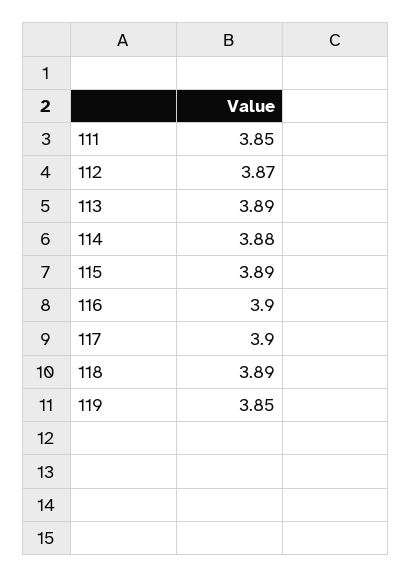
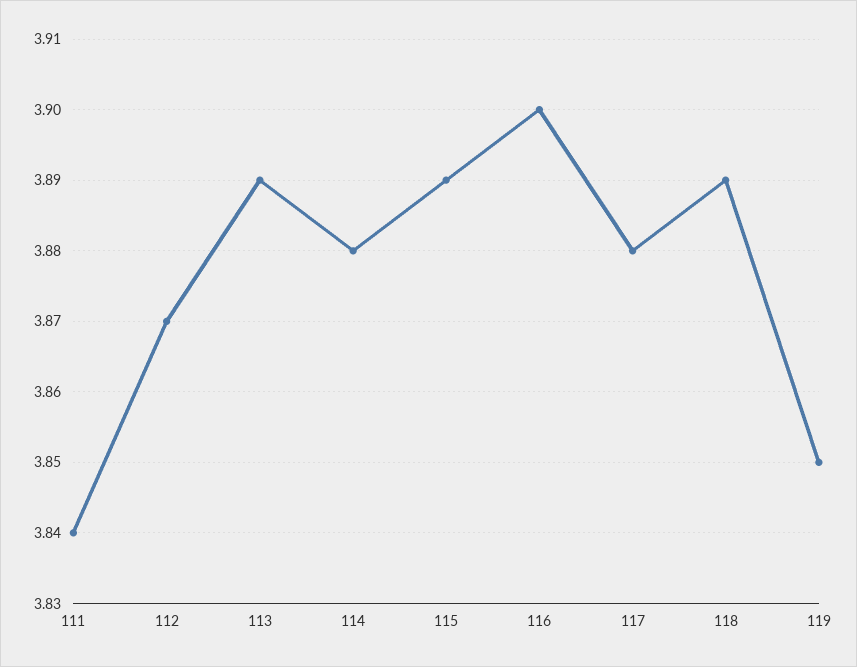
  {
-   "111": 3.85,
+   "111": 3.84,
    "112": 3.87,
    "113": 3.89,
    "114": 3.88,
    "115": 3.89,
    "116": 3.9,
-   "117": 3.9,
+   "117": 3.88,
    "118": 3.89,
    "119": 3.85
  }

